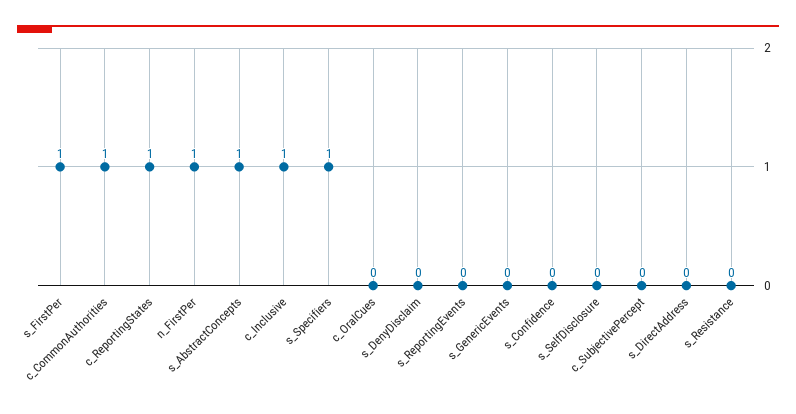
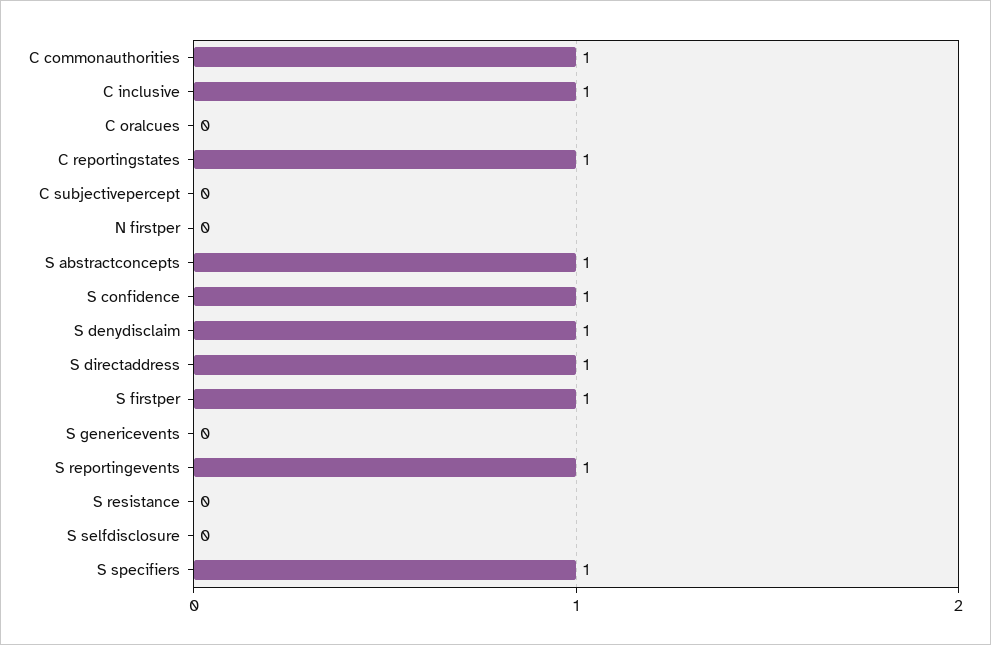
  {
    "s_FirstPer": 1,
    "c_CommonAuthorities": 1,
    "c_ReportingStates": 1,
-   "n_FirstPer": 1,
+   "n_FirstPer": 0,
    "s_AbstractConcepts": 1,
    "c_Inclusive": 1,
    "s_Specifiers": 1,
    "c_OralCues": 0,
-   "s_DenyDisclaim": 0,
+   "s_DenyDisclaim": 1,
-   "s_ReportingEvents": 0,
+   "s_ReportingEvents": 1,
    "s_GenericEvents": 0,
-   "s_Confidence": 0,
+   "s_Confidence": 1,
    "s_SelfDisclosure": 0,
    "c_SubjectivePercept": 0,
-   "s_DirectAddress": 0,
+   "s_DirectAddress": 1,
    "s_Resistance": 0
  }

